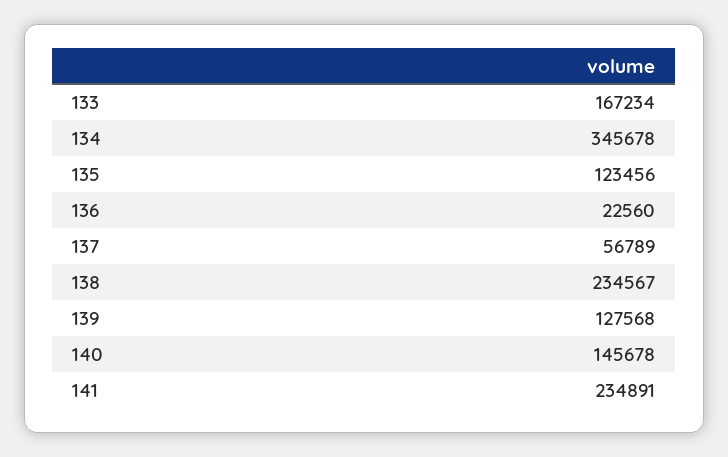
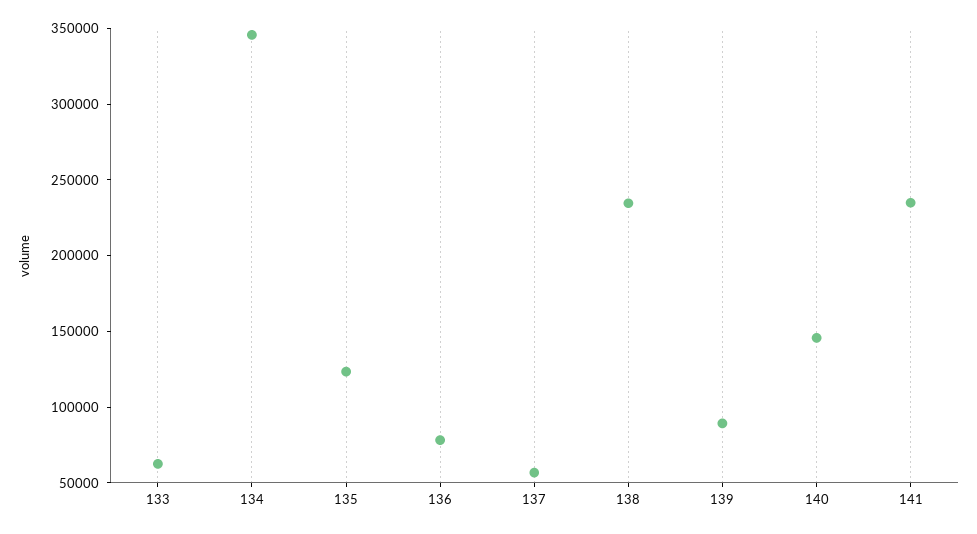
  {
-   "133": 167234,
+   "133": 60000,
    "134": 345678,
    "135": 123456,
-   "136": 22560,
+   "136": 80000,
    "137": 56789,
    "138": 234567,
-   "139": 127568,
+   "139": 90000,
    "140": 145678,
    "141": 234891
  }

